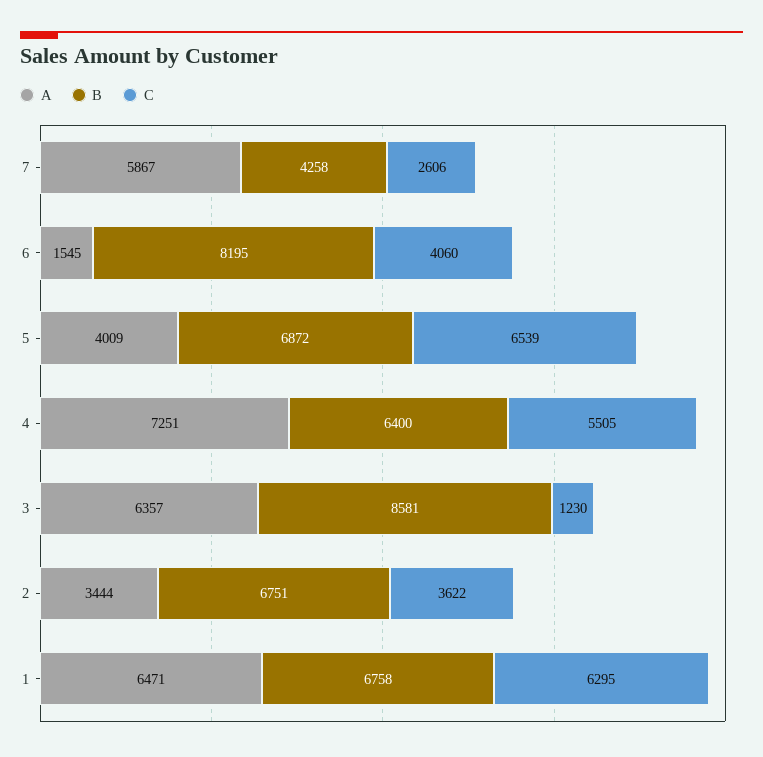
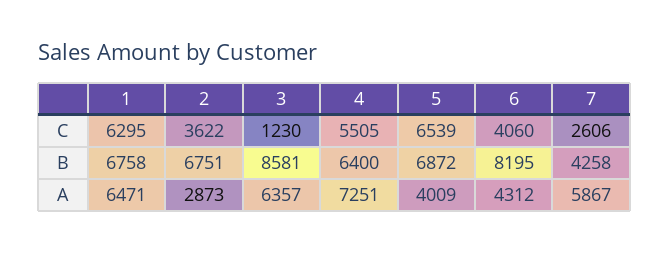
  {
    "A": {
      "7": 5867,
-     "6": 1545,
+     "6": 4312,
      "5": 4009,
      "4": 7251,
      "3": 6357,
-     "2": 3444,
+     "2": 2873,
      "1": 6471
    },
    "B": {
      "7": 4258,
      "6": 8195,
      "5": 6872,
      "4": 6400,
      "3": 8581,
      "2": 6751,
      "1": 6758
    },
    "C": {
      "7": 2606,
      "6": 4060,
      "5": 6539,
      "4": 5505,
      "3": 1230,
      "2": 3622,
      "1": 6295
    }
  }

